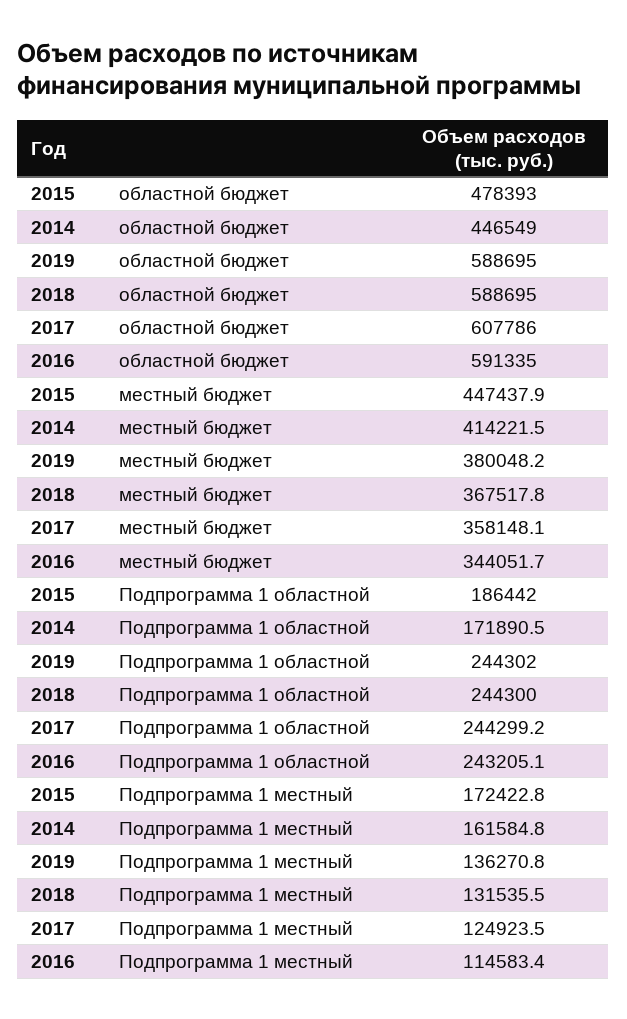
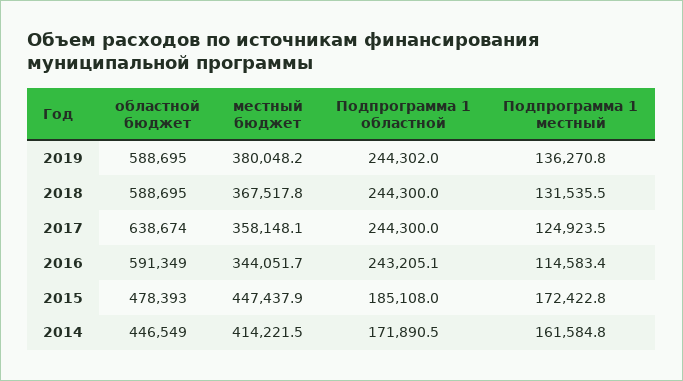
  {
    "2015": {
      "областной бюджет": 478393,
      "местный бюджет": 447437.9,
-     "Подпрограмма 1 областной": 186442,
+     "Подпрограмма 1 областной": 185108,
      "Подпрограмма 1 местный": 172422.8
    },
    "2014": {
      "областной бюджет": 446549,
      "местный бюджет": 414221.5,
      "Подпрограмма 1 областной": 171890.5,
      "Подпрограмма 1 местный": 161584.8
    },
    "2019": {
      "областной бюджет": 588695,
      "местный бюджет": 380048.2,
      "Подпрограмма 1 областной": 244302,
      "Подпрограмма 1 местный": 136270.8
    },
    "2018": {
      "областной бюджет": 588695,
      "местный бюджет": 367517.8,
      "Подпрограмма 1 областной": 244300,
      "Подпрограмма 1 местный": 131535.5
    },
    "2017": {
-     "областной бюджет": 607786,
+     "областной бюджет": 638674,
      "местный бюджет": 358148.1,
-     "Подпрограмма 1 областной": 244299.2,
+     "Подпрограмма 1 областной": 244300,
      "Подпрограмма 1 местный": 124923.5
    },
    "2016": {
-     "областной бюджет": 591335,
+     "областной бюджет": 591349,
      "местный бюджет": 344051.7,
      "Подпрограмма 1 областной": 243205.1,
      "Подпрограмма 1 местный": 114583.4
    }
  }

